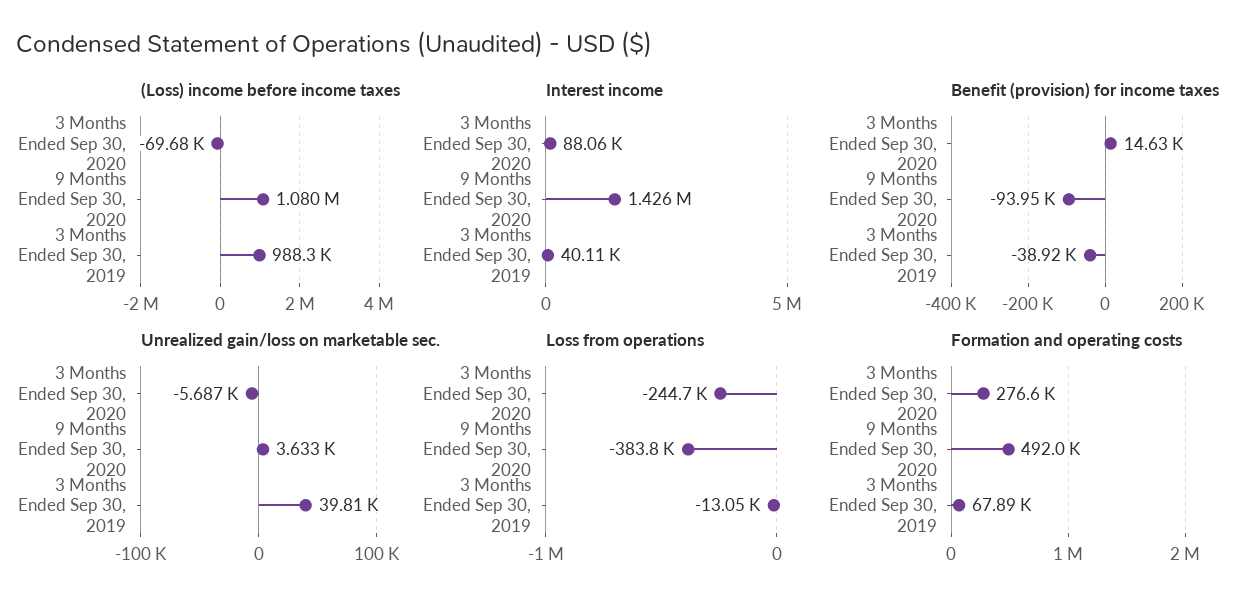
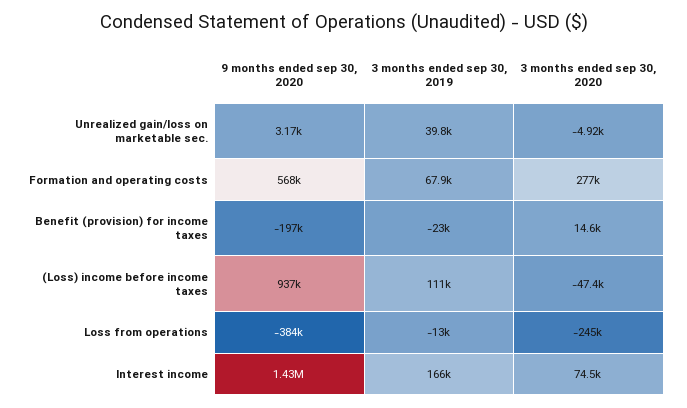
  {
    "(Loss) income before income taxes": {
-     "3 Months Ended Sep 30, 2020": -69680,
+     "3 Months Ended Sep 30, 2020": -47400,
-     "9 Months Ended Sep 30, 2020": 1080000,
+     "9 Months Ended Sep 30, 2020": 937000,
-     "3 Months Ended Sep 30, 2019": 988300
+     "3 Months Ended Sep 30, 2019": 111000
    },
    "Interest income": {
-     "3 Months Ended Sep 30, 2020": 88060,
+     "3 Months Ended Sep 30, 2020": 74500,
      "9 Months Ended Sep 30, 2020": 1426000,
-     "3 Months Ended Sep 30, 2019": 40110
+     "3 Months Ended Sep 30, 2019": 166000
    },
    "Benefit (provision) for income taxes": {
      "3 Months Ended Sep 30, 2020": 14630,
-     "9 Months Ended Sep 30, 2020": -93950,
+     "9 Months Ended Sep 30, 2020": -197000,
-     "3 Months Ended Sep 30, 2019": -38920
+     "3 Months Ended Sep 30, 2019": -23000
    },
    "Unrealized gain/loss on marketable sec.": {
-     "3 Months Ended Sep 30, 2020": -5687,
+     "3 Months Ended Sep 30, 2020": -4920,
-     "9 Months Ended Sep 30, 2020": 3633,
+     "9 Months Ended Sep 30, 2020": 3170,
      "3 Months Ended Sep 30, 2019": 39810
    },
    "Loss from operations": {
      "3 Months Ended Sep 30, 2020": -244700,
      "9 Months Ended Sep 30, 2020": -383800,
      "3 Months Ended Sep 30, 2019": -13050
    },
    "Formation and operating costs": {
      "3 Months Ended Sep 30, 2020": 276600,
-     "9 Months Ended Sep 30, 2020": 492000,
+     "9 Months Ended Sep 30, 2020": 568000,
      "3 Months Ended Sep 30, 2019": 67890
    }
  }

